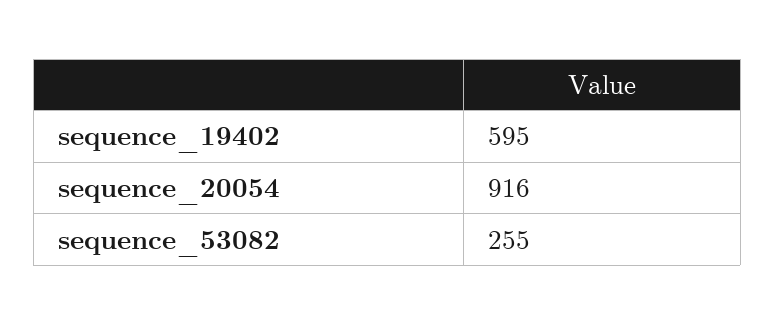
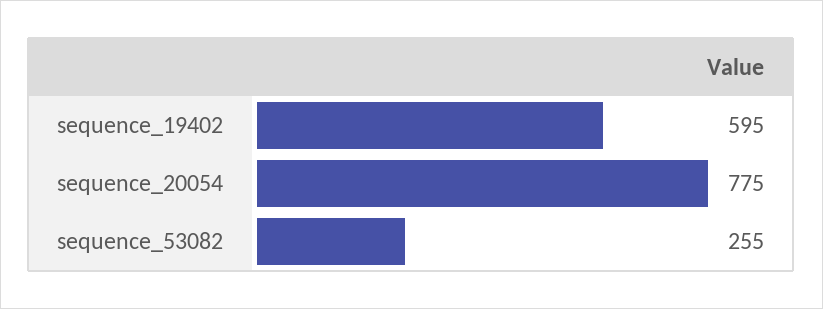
  {
    "sequence_19402": 595,
-   "sequence_20054": 916,
+   "sequence_20054": 775,
    "sequence_53082": 255
  }

